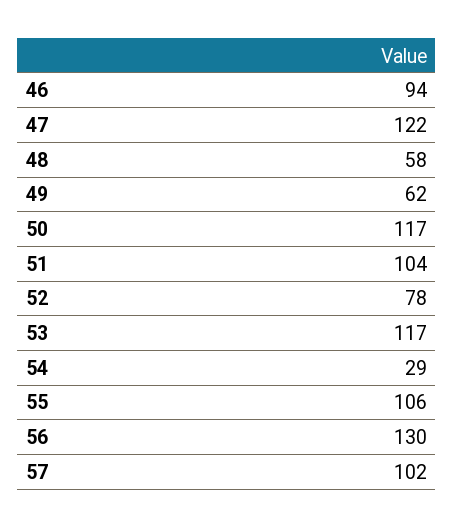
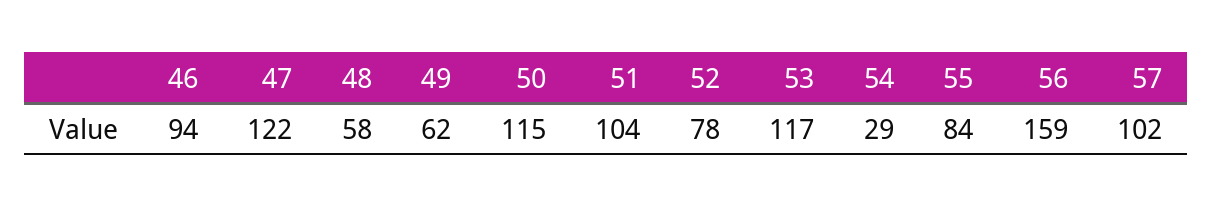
  {
    "46": 94,
    "47": 122,
    "48": 58,
    "49": 62,
-   "50": 117,
+   "50": 115,
    "51": 104,
    "52": 78,
    "53": 117,
    "54": 29,
-   "55": 106,
+   "55": 84,
-   "56": 130,
+   "56": 159,
    "57": 102
  }

